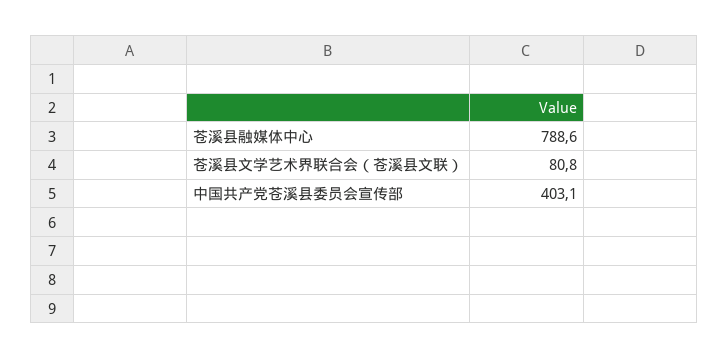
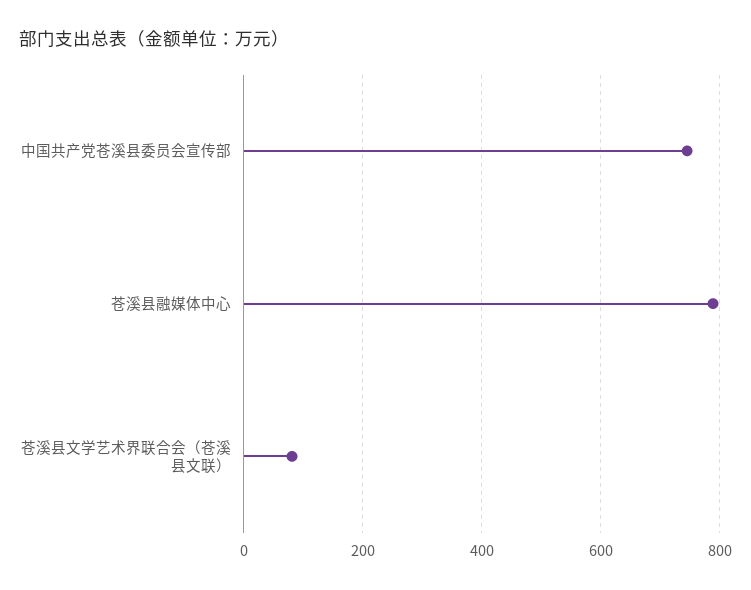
  {
    "苍溪县融媒体中心": 788.6,
    "苍溪县文学艺术界联合会（苍溪县文联）": 80.8,
-   "中国共产党苍溪县委员会宣传部": 403.1
+   "中国共产党苍溪县委员会宣传部": 740
  }

